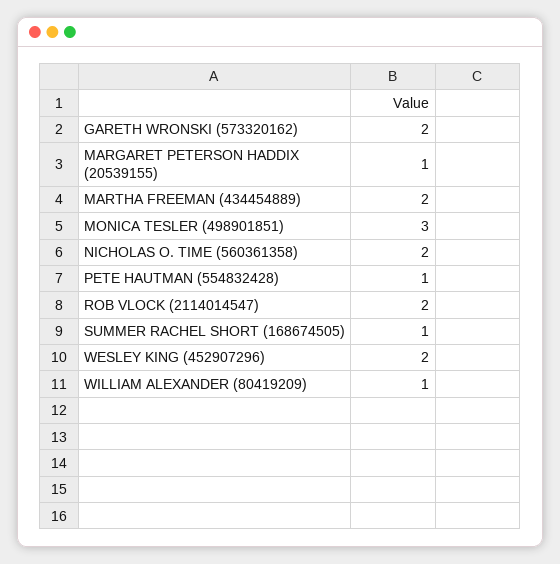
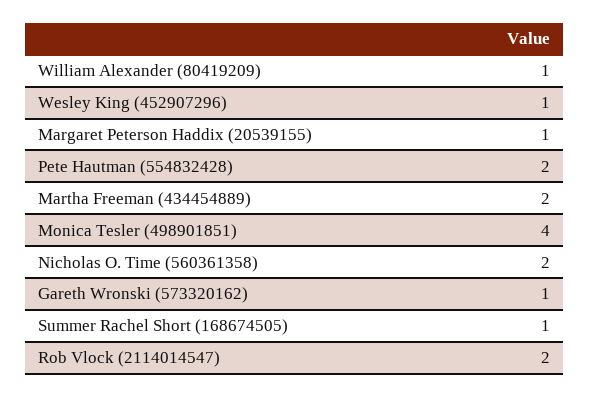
  {
-   "GARETH WRONSKI (573320162)": 2,
+   "GARETH WRONSKI (573320162)": 1,
    "MARGARET PETERSON HADDIX (20539155)": 1,
    "MARTHA FREEMAN (434454889)": 2,
-   "MONICA TESLER (498901851)": 3,
+   "MONICA TESLER (498901851)": 4,
    "NICHOLAS O. TIME (560361358)": 2,
-   "PETE HAUTMAN (554832428)": 1,
+   "PETE HAUTMAN (554832428)": 2,
    "ROB VLOCK (2114014547)": 2,
    "SUMMER RACHEL SHORT (168674505)": 1,
-   "WESLEY KING (452907296)": 2,
+   "WESLEY KING (452907296)": 1,
    "WILLIAM ALEXANDER (80419209)": 1
  }

